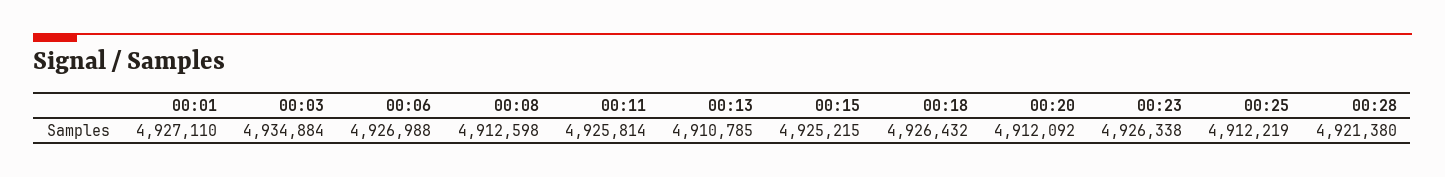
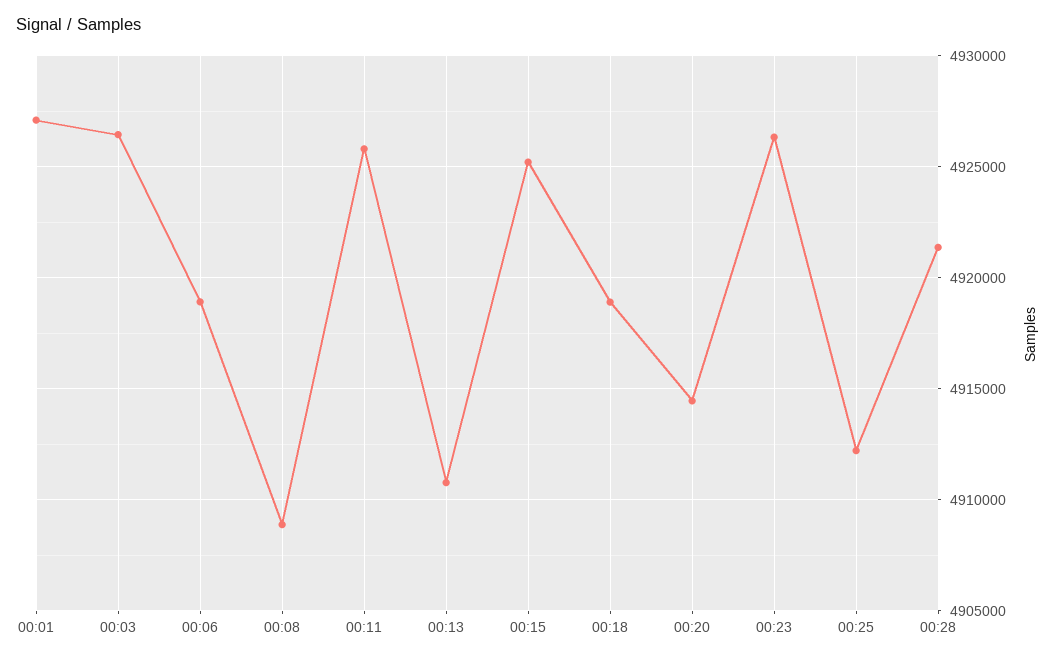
  {
    "00:01": 4927110,
-   "00:03": 4934884,
+   "00:03": 4926500,
-   "00:06": 4926988,
+   "00:06": 4919000,
-   "00:08": 4912598,
+   "00:08": 4909000,
    "00:11": 4925814,
    "00:13": 4910785,
    "00:15": 4925215,
-   "00:18": 4926432,
+   "00:18": 4919000,
-   "00:20": 4912092,
+   "00:20": 4914500,
    "00:23": 4926338,
    "00:25": 4912219,
    "00:28": 4921380
  }

